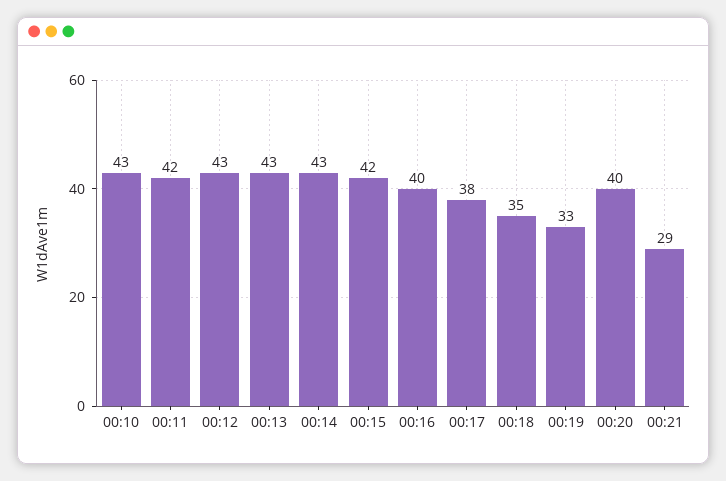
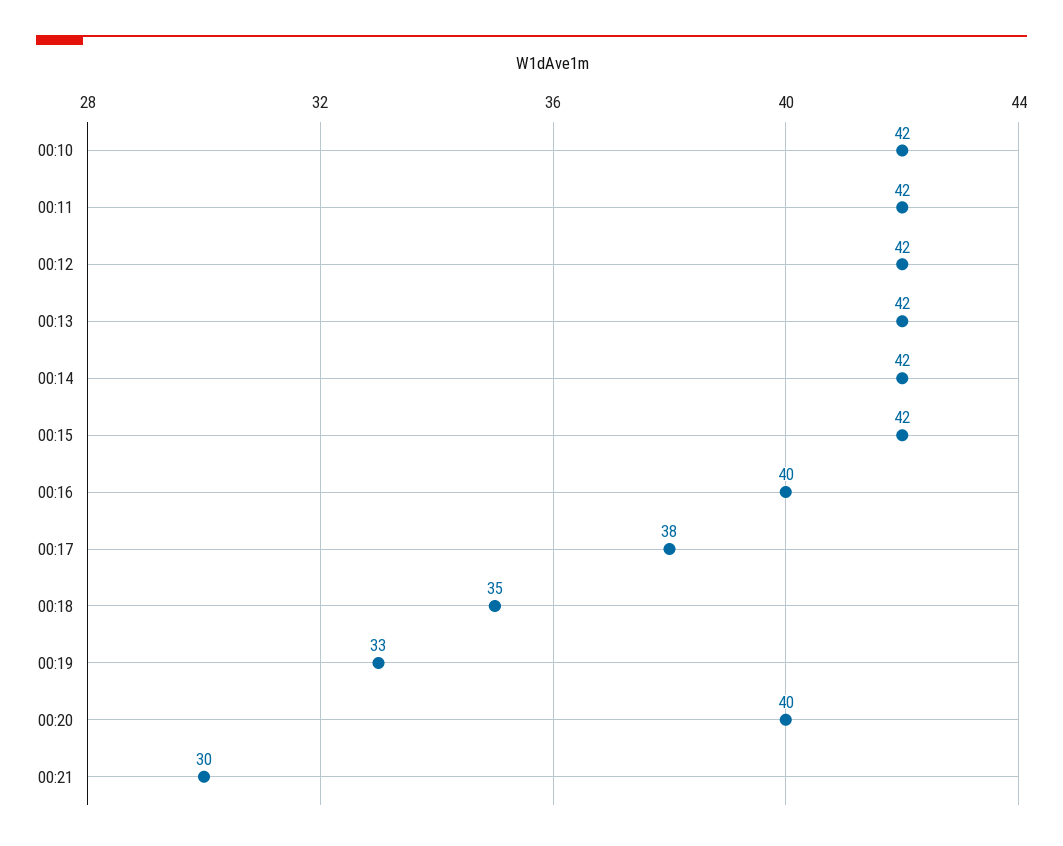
  {
-   "00:10": 43,
+   "00:10": 42,
    "00:11": 42,
-   "00:12": 43,
+   "00:12": 42,
-   "00:13": 43,
+   "00:13": 42,
-   "00:14": 43,
+   "00:14": 42,
    "00:15": 42,
    "00:16": 40,
    "00:17": 38,
    "00:18": 35,
    "00:19": 33,
    "00:20": 40,
-   "00:21": 29
+   "00:21": 30
  }

